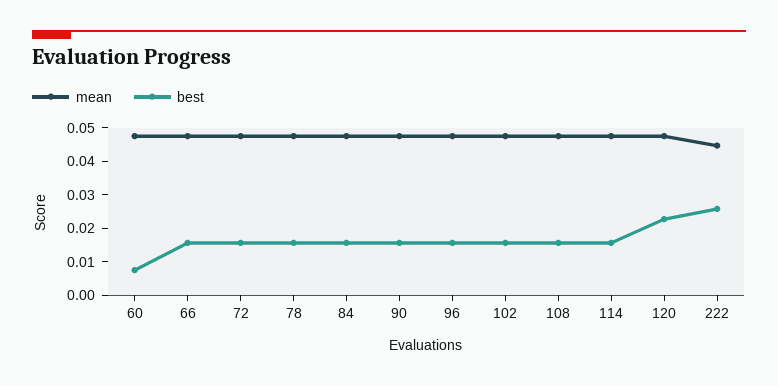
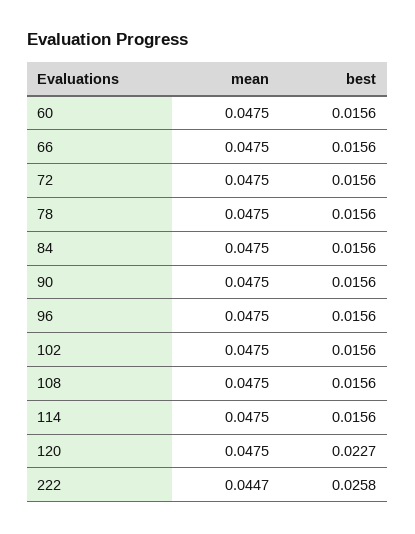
  {
    "mean": {
      "60": 0.0475,
      "66": 0.0475,
      "72": 0.0475,
      "78": 0.0475,
      "84": 0.0475,
      "90": 0.0475,
      "96": 0.0475,
      "102": 0.0475,
      "108": 0.0475,
      "114": 0.0475,
      "120": 0.0475,
      "222": 0.0447
    },
    "best": {
-     "60": 0.0075,
+     "60": 0.0156,
      "66": 0.0156,
      "72": 0.0156,
      "78": 0.0156,
      "84": 0.0156,
      "90": 0.0156,
      "96": 0.0156,
      "102": 0.0156,
      "108": 0.0156,
      "114": 0.0156,
      "120": 0.0227,
      "222": 0.0258
    }
  }

